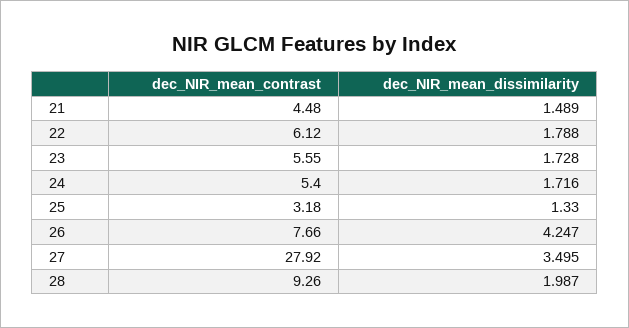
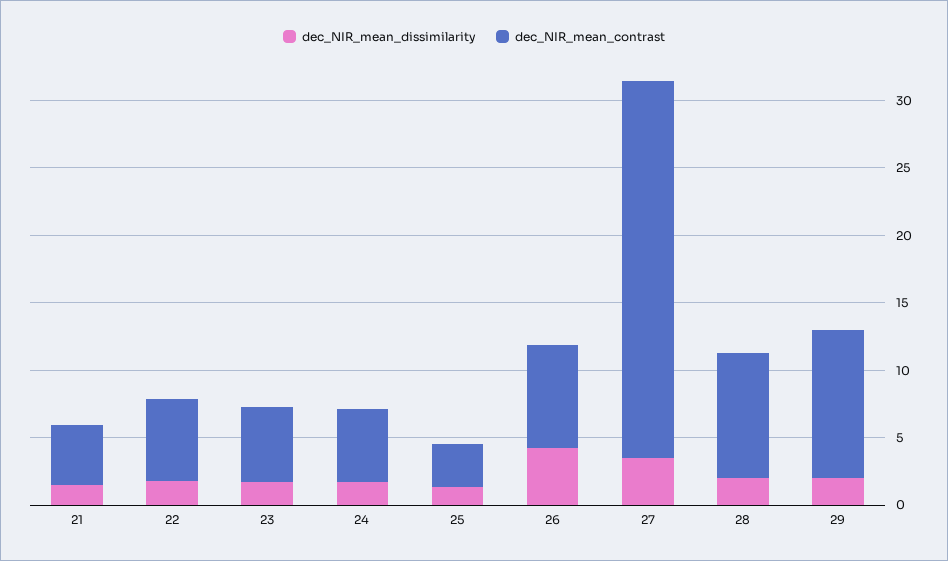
  {
    "dec_NIR_mean_contrast": {
      "21": 4.48,
      "22": 6.12,
      "23": 5.55,
      "24": 5.4,
      "25": 3.18,
      "26": 7.66,
      "27": 27.92,
-     "28": 9.26
+     "28": 9.26,
+     "29": 11
    },
    "dec_NIR_mean_dissimilarity": {
      "21": 1.489,
      "22": 1.788,
      "23": 1.728,
      "24": 1.716,
      "25": 1.33,
      "26": 4.247,
      "27": 3.495,
-     "28": 1.987
+     "28": 1.987,
+     "29": 2
    }
  }

